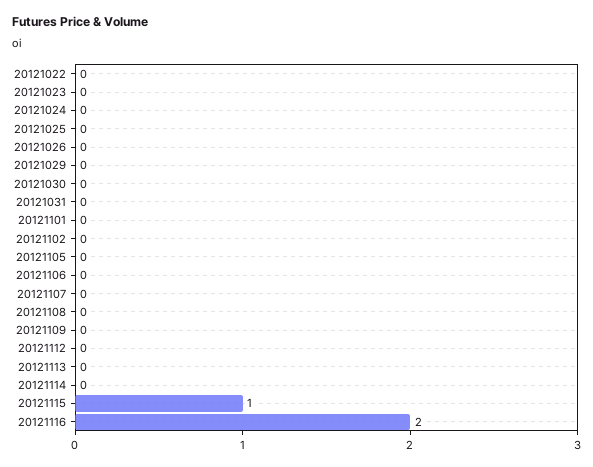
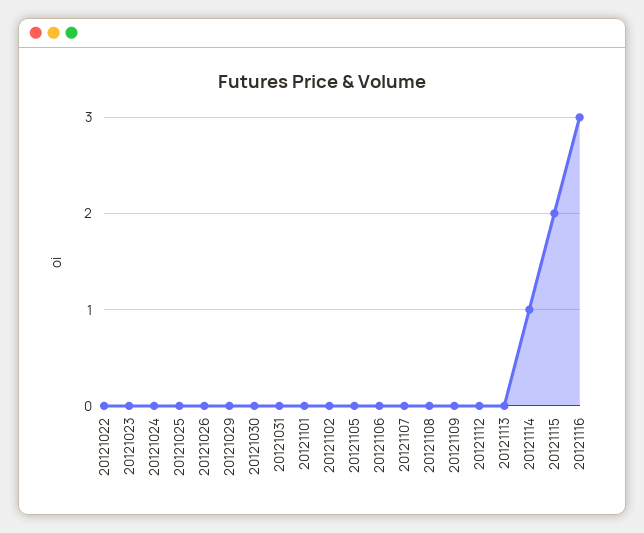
  {
    "20121022": 0,
    "20121023": 0,
    "20121024": 0,
    "20121025": 0,
    "20121026": 0,
    "20121029": 0,
    "20121030": 0,
    "20121031": 0,
    "20121101": 0,
    "20121102": 0,
    "20121105": 0,
    "20121106": 0,
    "20121107": 0,
    "20121108": 0,
    "20121109": 0,
    "20121112": 0,
    "20121113": 0,
-   "20121114": 0,
+   "20121114": 1,
-   "20121115": 1,
+   "20121115": 2,
-   "20121116": 2
+   "20121116": 3
  }

